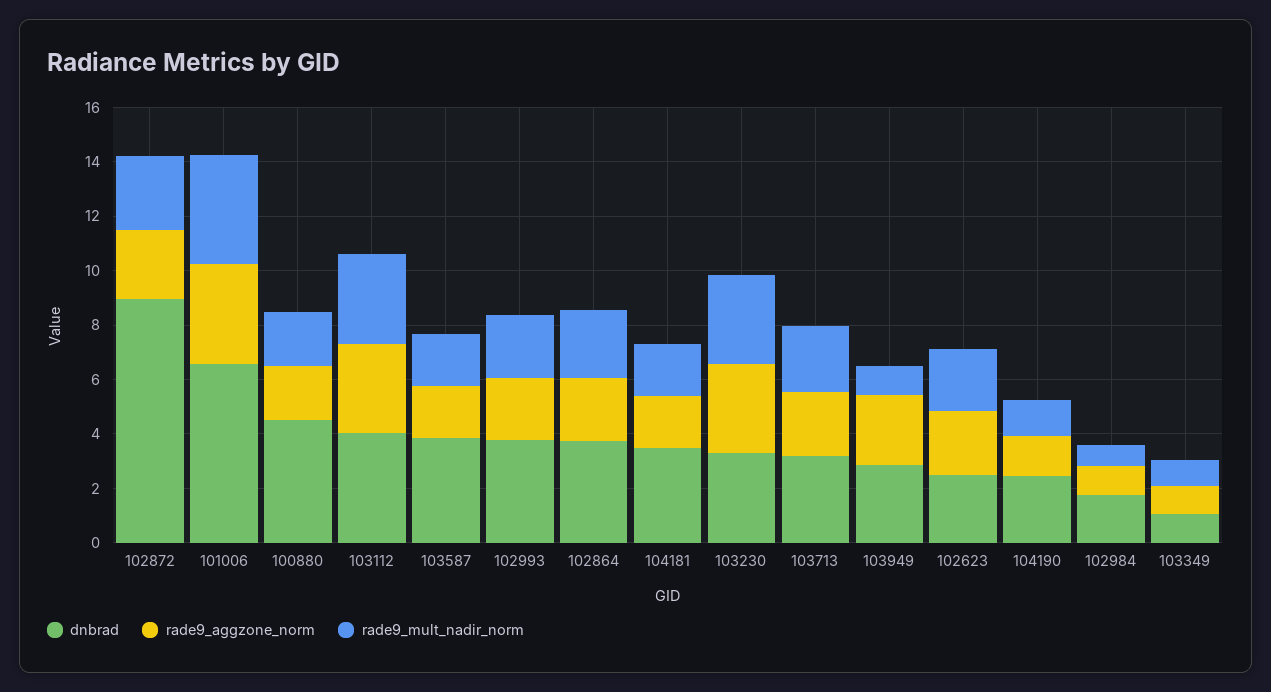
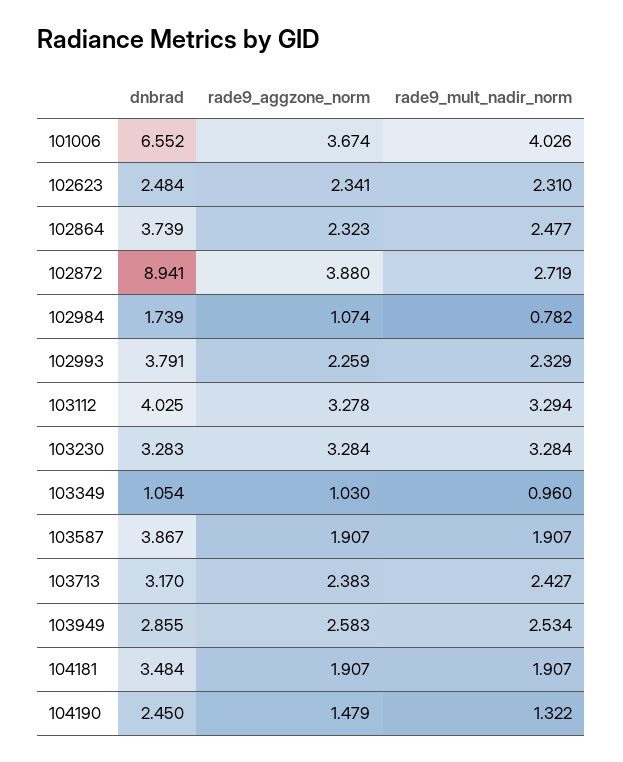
  {
    "dnbrad": {
      "102872": 8.941,
      "101006": 6.552,
-     "100880": 4.5,
      "103112": 4.025,
      "103587": 3.867,
      "102993": 3.791,
      "102864": 3.739,
      "104181": 3.484,
      "103230": 3.283,
      "103713": 3.17,
      "103949": 2.855,
      "102623": 2.484,
      "104190": 2.45,
      "102984": 1.739,
      "103349": 1.054
    },
    "rade9_aggzone_norm": {
-     "102872": 2.5,
+     "102872": 3.88,
      "101006": 3.674,
-     "100880": 2,
      "103112": 3.278,
      "103587": 1.907,
      "102993": 2.259,
      "102864": 2.323,
      "104181": 1.907,
      "103230": 3.284,
      "103713": 2.383,
      "103949": 2.583,
      "102623": 2.341,
      "104190": 1.479,
      "102984": 1.074,
      "103349": 1.03
    },
    "rade9_mult_nadir_norm": {
      "102872": 2.719,
      "101006": 4.026,
-     "100880": 2,
      "103112": 3.294,
      "103587": 1.907,
      "102993": 2.329,
      "102864": 2.477,
      "104181": 1.907,
      "103230": 3.284,
      "103713": 2.427,
-     "103949": 1,
+     "103949": 2.534,
      "102623": 2.31,
      "104190": 1.322,
      "102984": 0.782,
      "103349": 0.96
    }
  }

